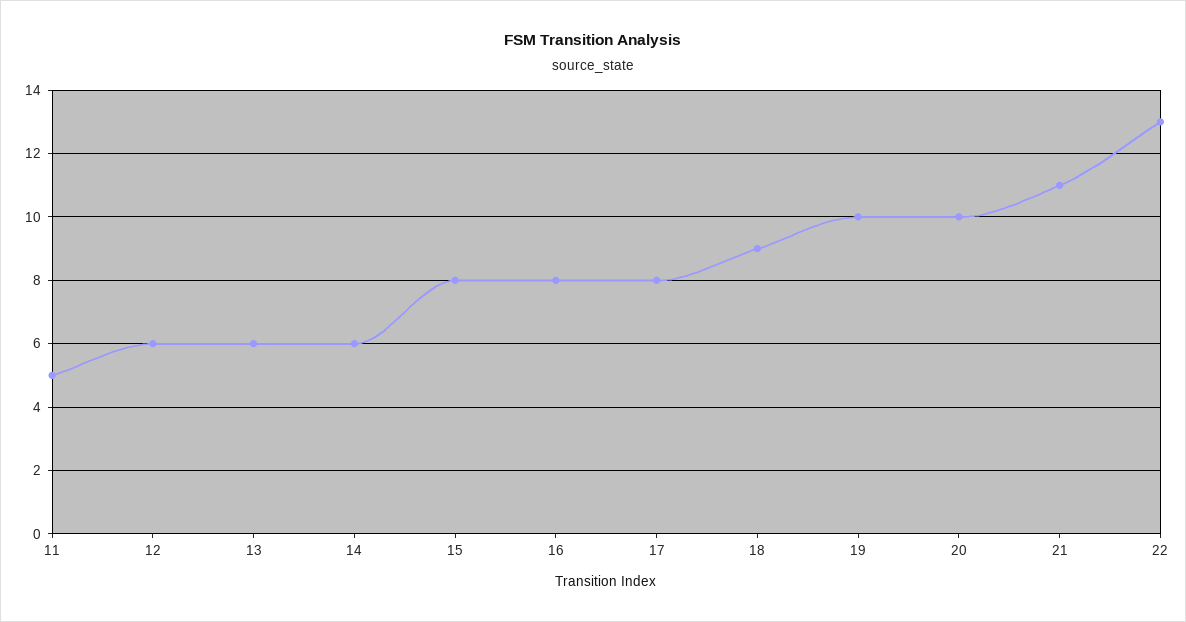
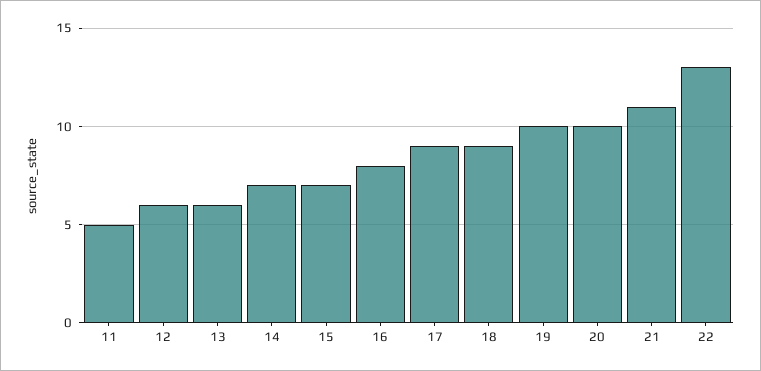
  {
    "11": 5,
    "12": 6,
    "13": 6,
-   "14": 6,
+   "14": 7,
-   "15": 8,
+   "15": 7,
    "16": 8,
-   "17": 8,
+   "17": 9,
    "18": 9,
    "19": 10,
    "20": 10,
    "21": 11,
    "22": 13
  }

